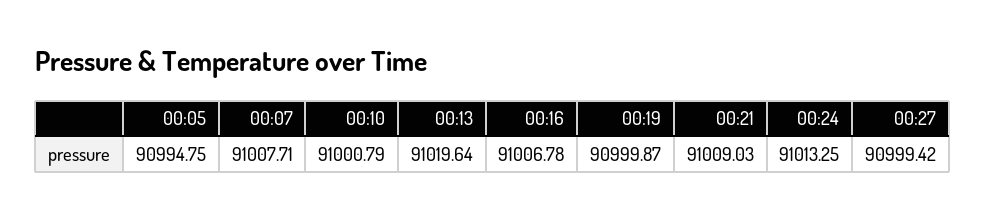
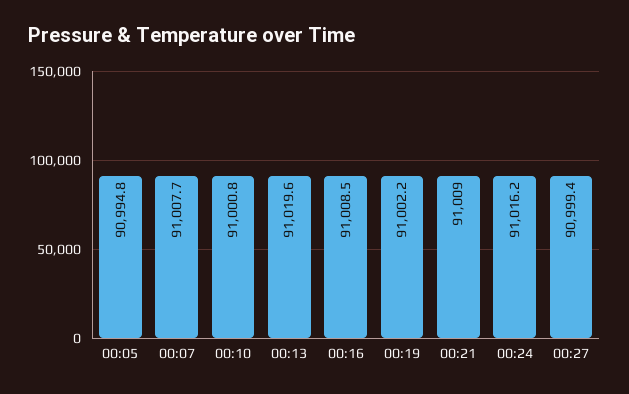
  {
    "00:05": 90994.75,
    "00:07": 91007.71,
    "00:10": 91000.79,
    "00:13": 91019.64,
-   "00:16": 91006.78,
+   "00:16": 91008.5,
-   "00:19": 90999.87,
+   "00:19": 91002.2,
    "00:21": 91009.03,
-   "00:24": 91013.25,
+   "00:24": 91016.2,
    "00:27": 90999.42
  }

